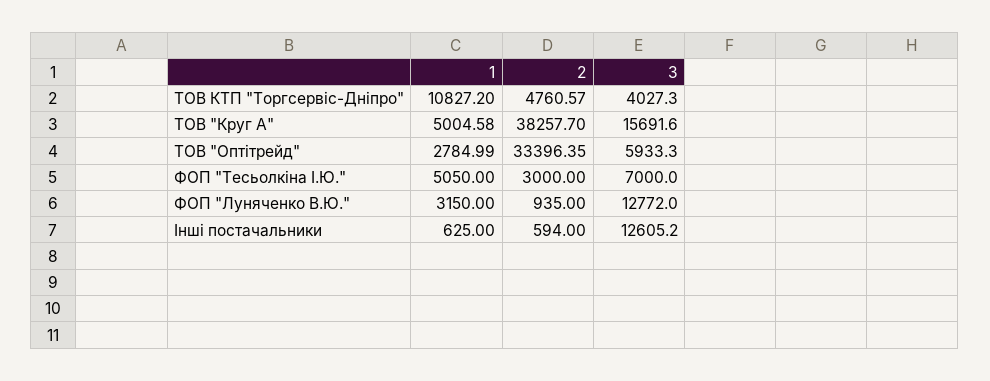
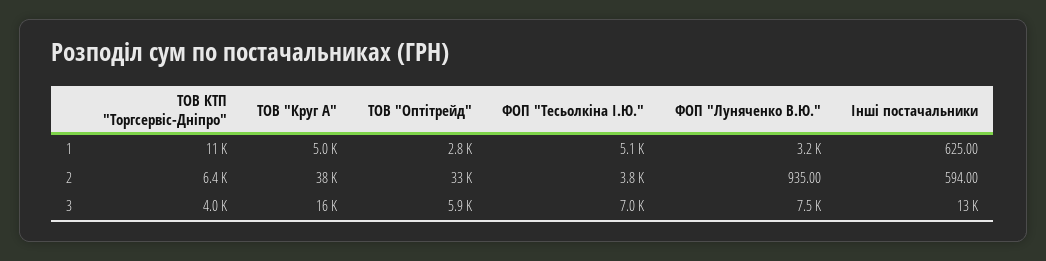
  {
    "1": {
      "ТОВ КТП \"Торгсервіс-Дніпро\"": 10827.2,
      "ТОВ \"Круг А\"": 5004.58,
      "ТОВ \"Оптітрейд\"": 2784.99,
      "ФОП \"Тесьолкіна І.Ю.\"": 5050,
      "ФОП \"Луняченко В.Ю.\"": 3150,
      "Інші постачальники": 625
    },
    "2": {
-     "ТОВ КТП \"Торгсервіс-Дніпро\"": 4760.57,
+     "ТОВ КТП \"Торгсервіс-Дніпро\"": 6400,
      "ТОВ \"Круг А\"": 38257.7,
      "ТОВ \"Оптітрейд\"": 33396.35,
-     "ФОП \"Тесьолкіна І.Ю.\"": 3000,
+     "ФОП \"Тесьолкіна І.Ю.\"": 3800,
      "ФОП \"Луняченко В.Ю.\"": 935,
      "Інші постачальники": 594
    },
    "3": {
      "ТОВ КТП \"Торгсервіс-Дніпро\"": 4027.3,
      "ТОВ \"Круг А\"": 15691.6,
      "ТОВ \"Оптітрейд\"": 5933.3,
      "ФОП \"Тесьолкіна І.Ю.\"": 7000,
-     "ФОП \"Луняченко В.Ю.\"": 12772,
+     "ФОП \"Луняченко В.Ю.\"": 7500,
      "Інші постачальники": 12605.2
    }
  }

